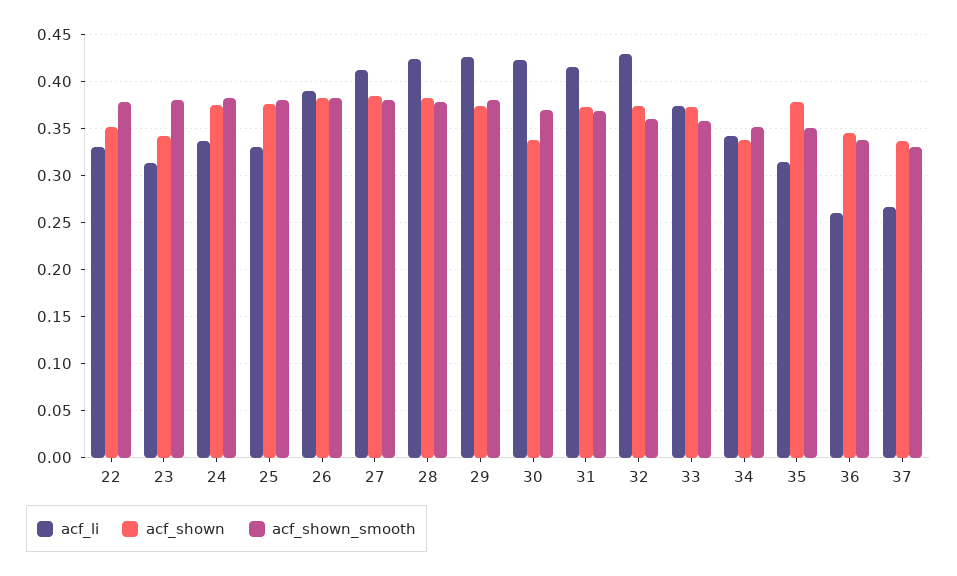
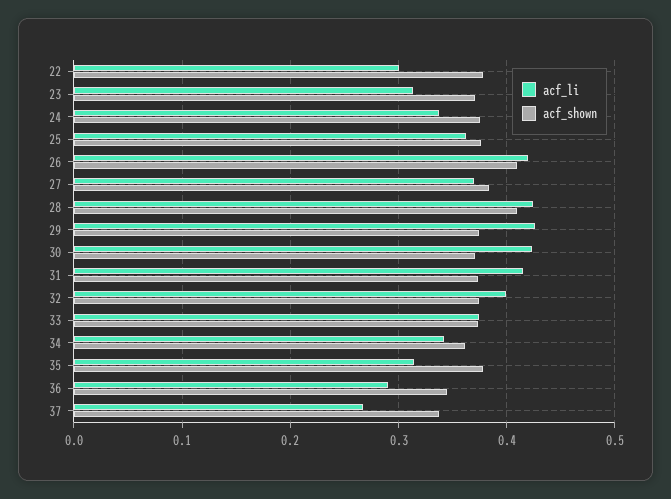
  {
    "acf_li": {
-     "22": 0.33,
+     "22": 0.3,
      "23": 0.31,
      "24": 0.34,
-     "25": 0.33,
+     "25": 0.36,
-     "26": 0.39,
+     "26": 0.42,
-     "27": 0.41,
+     "27": 0.37,
      "28": 0.42,
      "29": 0.43,
      "30": 0.42,
      "31": 0.42,
-     "32": 0.43,
+     "32": 0.4,
      "33": 0.37,
      "34": 0.34,
      "35": 0.31,
-     "36": 0.26,
+     "36": 0.29,
      "37": 0.27
    },
    "acf_shown": {
-     "22": 0.35,
+     "22": 0.38,
-     "23": 0.34,
+     "23": 0.37,
      "24": 0.38,
      "25": 0.38,
-     "26": 0.38,
+     "26": 0.41,
      "27": 0.38,
-     "28": 0.38,
+     "28": 0.41,
      "29": 0.37,
-     "30": 0.34,
+     "30": 0.37,
      "31": 0.37,
      "32": 0.37,
      "33": 0.37,
-     "34": 0.34,
+     "34": 0.36,
      "35": 0.38,
      "36": 0.35,
      "37": 0.34
-   },
+   }
-   "acf_shown_smooth": {
-     "22": 0.38,
-     "23": 0.38,
-     "24": 0.38,
-     "25": 0.38,
-     "26": 0.38,
-     "27": 0.38,
-     "28": 0.38,
-     "29": 0.38,
-     "30": 0.37,
-     "31": 0.37,
-     "32": 0.36,
-     "33": 0.36,
-     "34": 0.35,
-     "35": 0.35,
-     "36": 0.34,
-     "37": 0.33
-   }
  }

